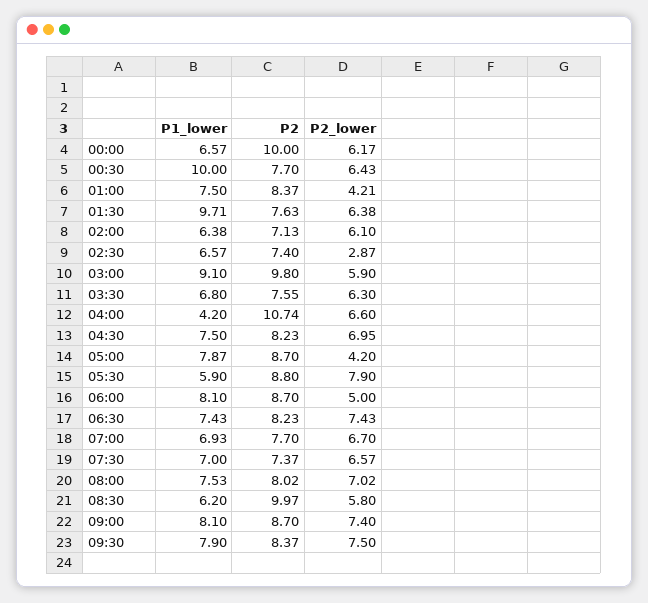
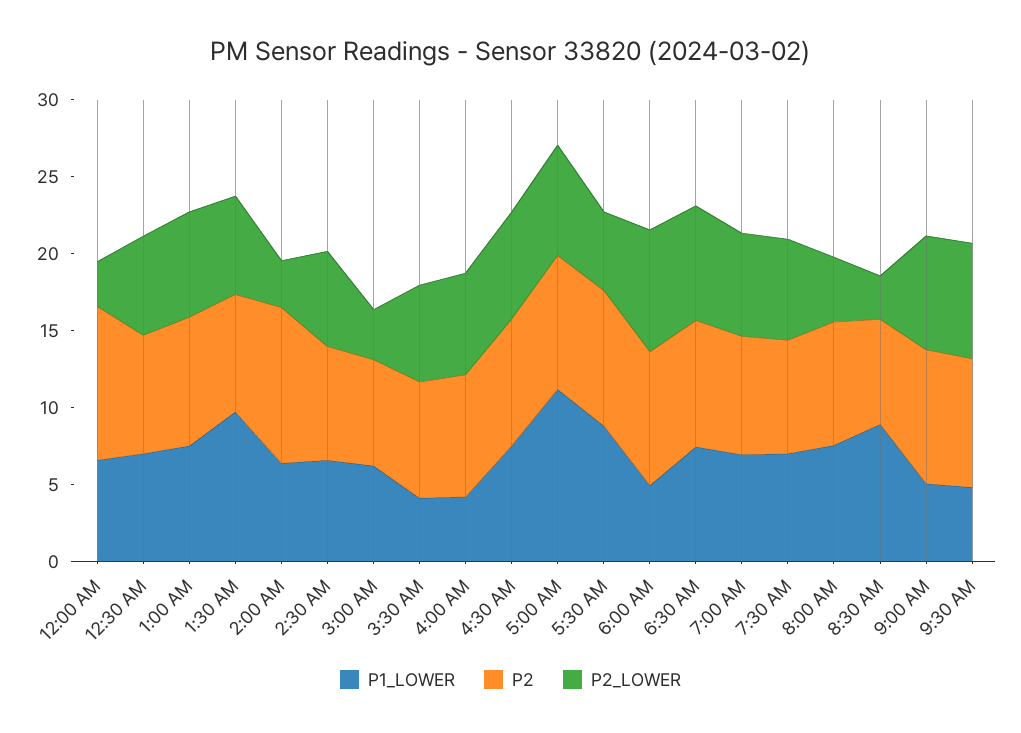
  {
    "P1_lower": {
      "00:00": 6.57,
-     "00:30": 10,
+     "00:30": 7,
      "01:00": 7.5,
      "01:30": 9.71,
      "02:00": 6.38,
      "02:30": 6.57,
-     "03:00": 9.1,
+     "03:00": 6,
-     "03:30": 6.8,
+     "03:30": 4,
      "04:00": 4.2,
      "04:30": 7.5,
-     "05:00": 7.87,
+     "05:00": 11,
-     "05:30": 5.9,
+     "05:30": 9,
-     "06:00": 8.1,
+     "06:00": 5,
      "06:30": 7.43,
      "07:00": 6.93,
      "07:30": 7,
      "08:00": 7.53,
-     "08:30": 6.2,
+     "08:30": 9,
-     "09:00": 8.1,
+     "09:00": 5,
-     "09:30": 7.9
+     "09:30": 5
    },
    "P2": {
      "00:00": 10,
      "00:30": 7.7,
      "01:00": 8.37,
      "01:30": 7.63,
-     "02:00": 7.13,
+     "02:00": 10,
      "02:30": 7.4,
-     "03:00": 9.8,
+     "03:00": 7,
      "03:30": 7.55,
-     "04:00": 10.74,
+     "04:00": 8,
      "04:30": 8.23,
      "05:00": 8.7,
      "05:30": 8.8,
      "06:00": 8.7,
      "06:30": 8.23,
      "07:00": 7.7,
      "07:30": 7.37,
      "08:00": 8.02,
-     "08:30": 9.97,
+     "08:30": 7,
      "09:00": 8.7,
      "09:30": 8.37
    },
    "P2_lower": {
-     "00:00": 6.17,
+     "00:00": 3,
      "00:30": 6.43,
-     "01:00": 4.21,
+     "01:00": 7,
      "01:30": 6.38,
-     "02:00": 6.1,
+     "02:00": 3,
-     "02:30": 2.87,
+     "02:30": 6,
-     "03:00": 5.9,
+     "03:00": 3,
      "03:30": 6.3,
      "04:00": 6.6,
      "04:30": 6.95,
-     "05:00": 4.2,
+     "05:00": 7,
-     "05:30": 7.9,
+     "05:30": 5,
-     "06:00": 5,
+     "06:00": 8,
      "06:30": 7.43,
      "07:00": 6.7,
      "07:30": 6.57,
-     "08:00": 7.02,
+     "08:00": 4,
-     "08:30": 5.8,
+     "08:30": 3,
      "09:00": 7.4,
      "09:30": 7.5
    }
  }

